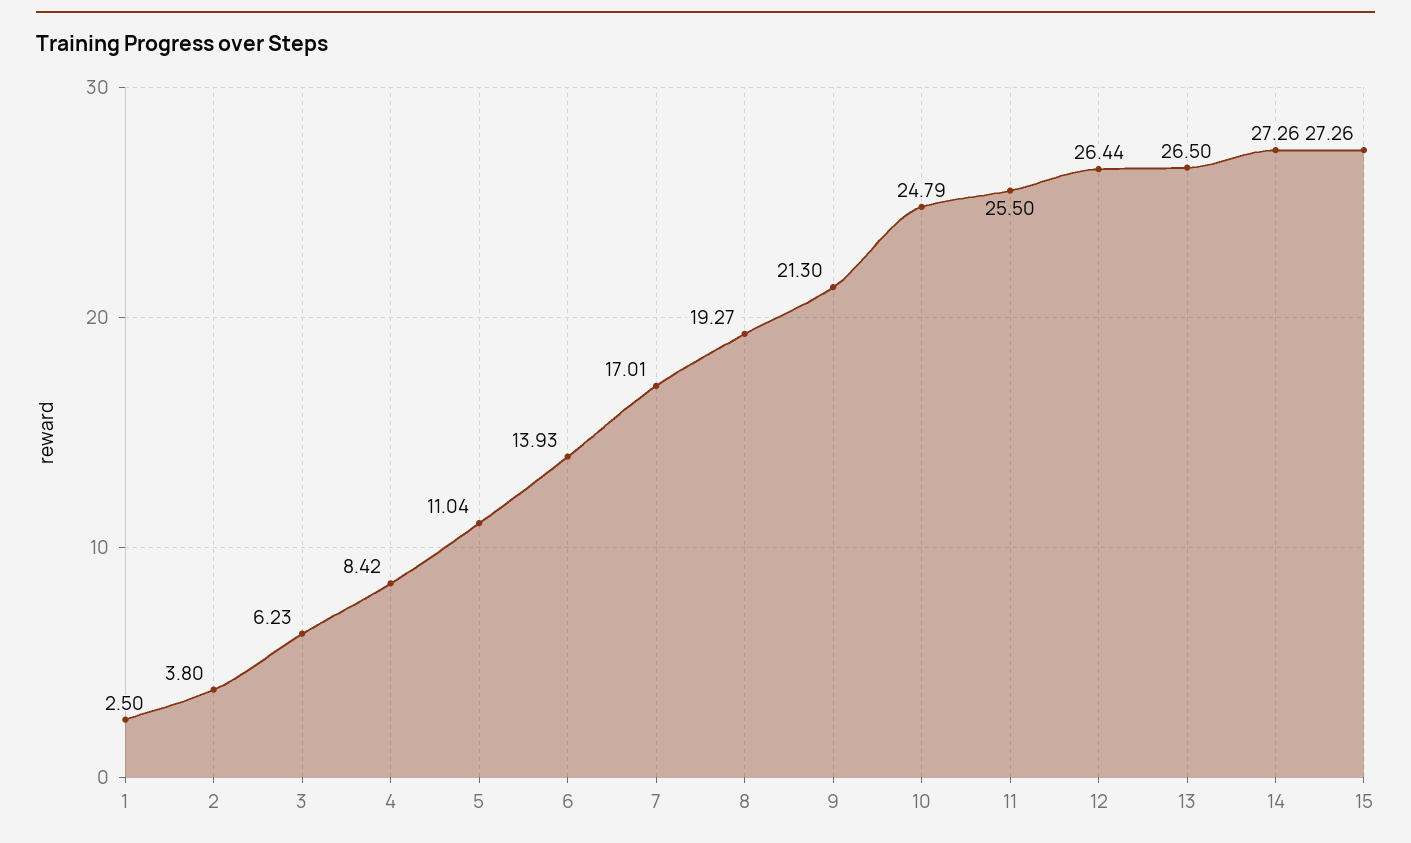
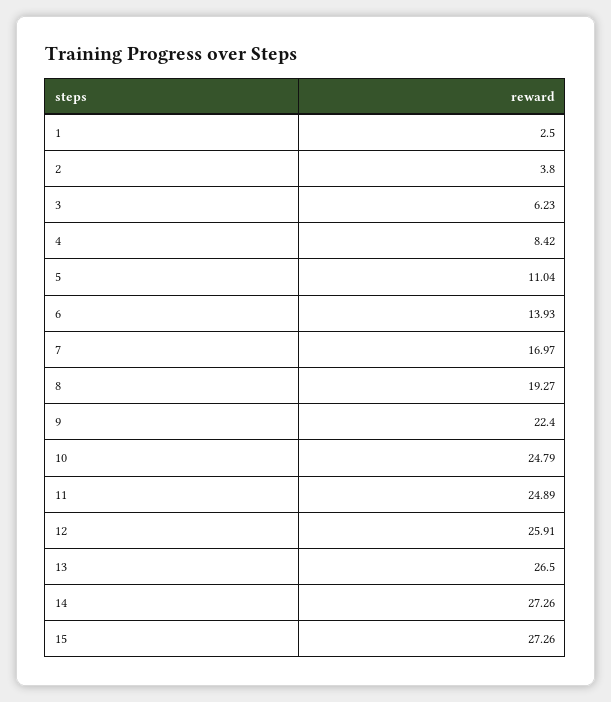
  {
    "1": 2.5,
    "2": 3.8,
    "3": 6.23,
    "4": 8.42,
    "5": 11.04,
    "6": 13.93,
-   "7": 17.01,
+   "7": 16.97,
    "8": 19.27,
-   "9": 21.3,
+   "9": 22.4,
    "10": 24.79,
-   "11": 25.5,
+   "11": 24.89,
-   "12": 26.44,
+   "12": 25.91,
    "13": 26.5,
    "14": 27.26,
    "15": 27.26
  }

